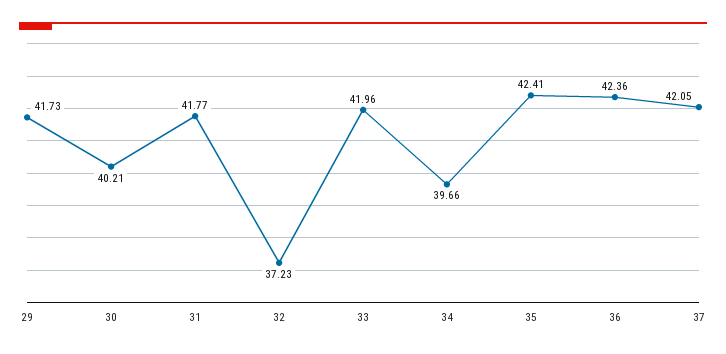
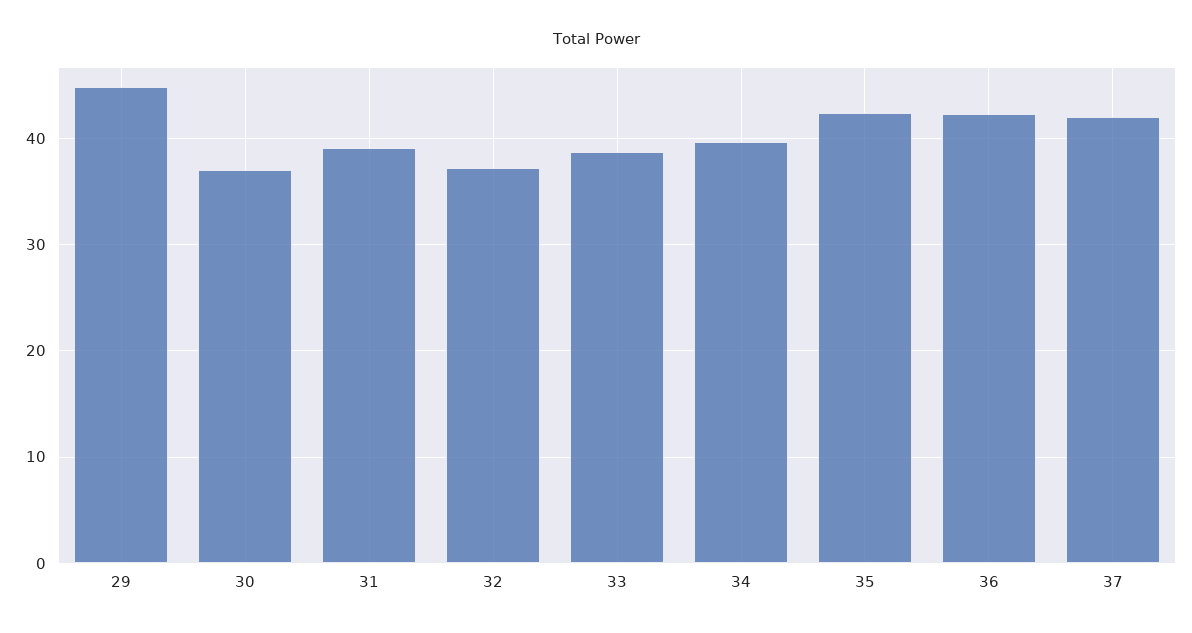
  {
-   "29": 41.73,
+   "29": 45,
-   "30": 40.21,
+   "30": 37,
-   "31": 41.77,
+   "31": 39,
    "32": 37.23,
-   "33": 41.96,
+   "33": 39,
    "34": 39.66,
    "35": 42.41,
    "36": 42.36,
    "37": 42.05
  }

